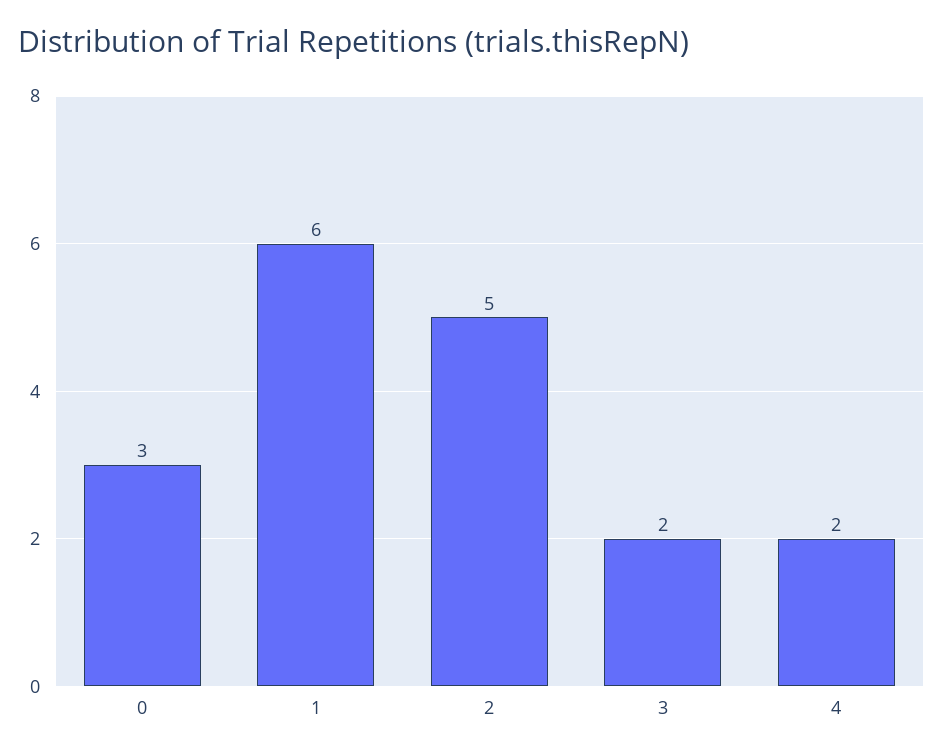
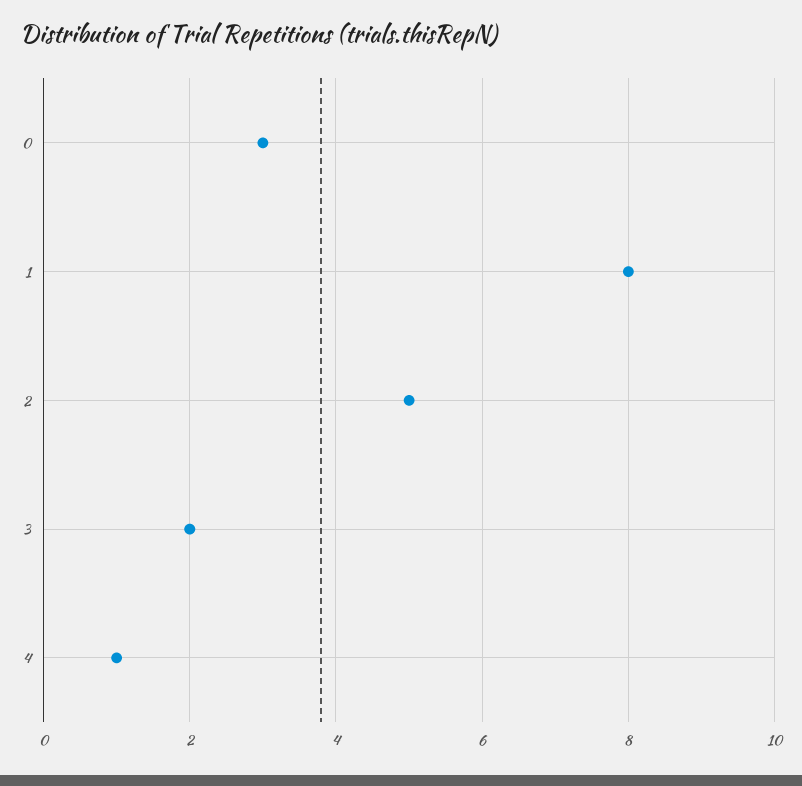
  {
    "0": 3,
-   "1": 6,
+   "1": 8,
    "2": 5,
    "3": 2,
-   "4": 2
+   "4": 1
  }

